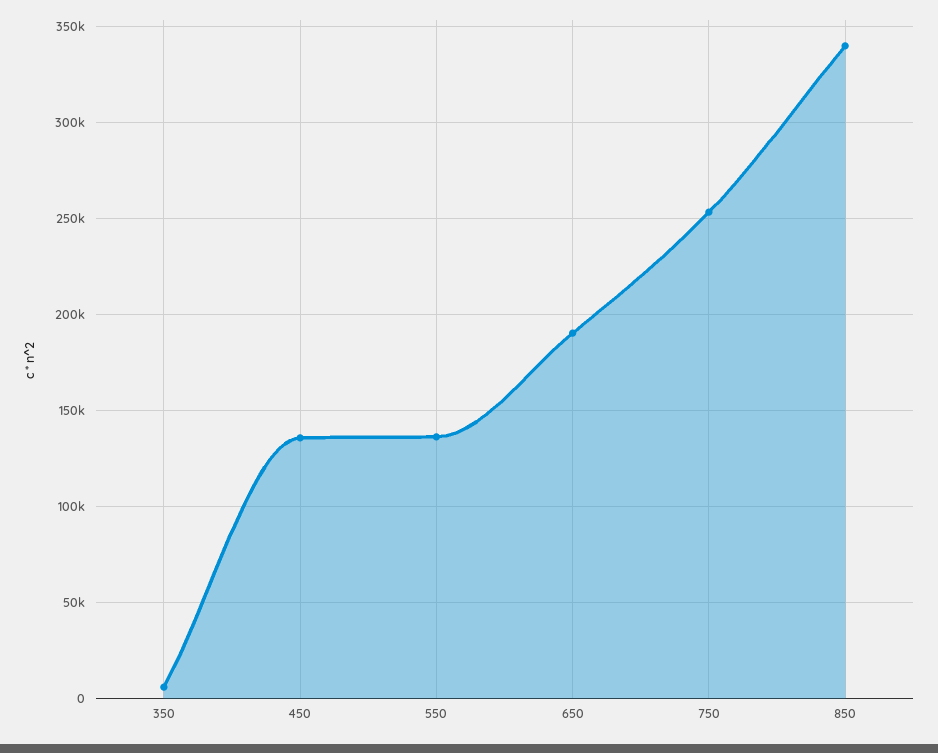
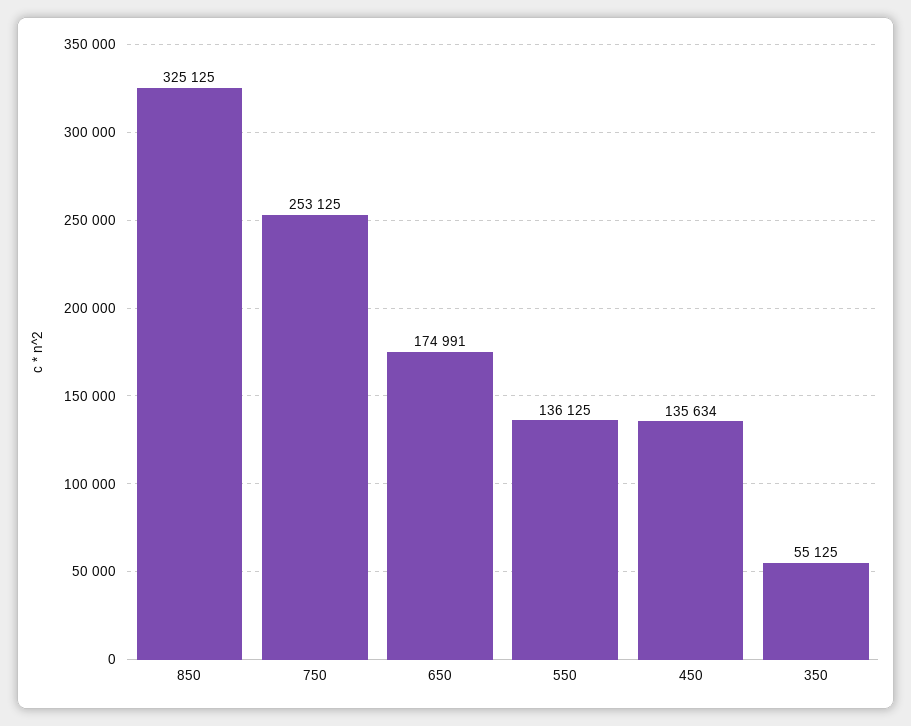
  {
-   "350": 5000,
+   "350": 55125,
    "450": 135634,
    "550": 136125,
-   "650": 190000,
+   "650": 174991,
    "750": 253125,
-   "850": 340000
+   "850": 325125
  }

